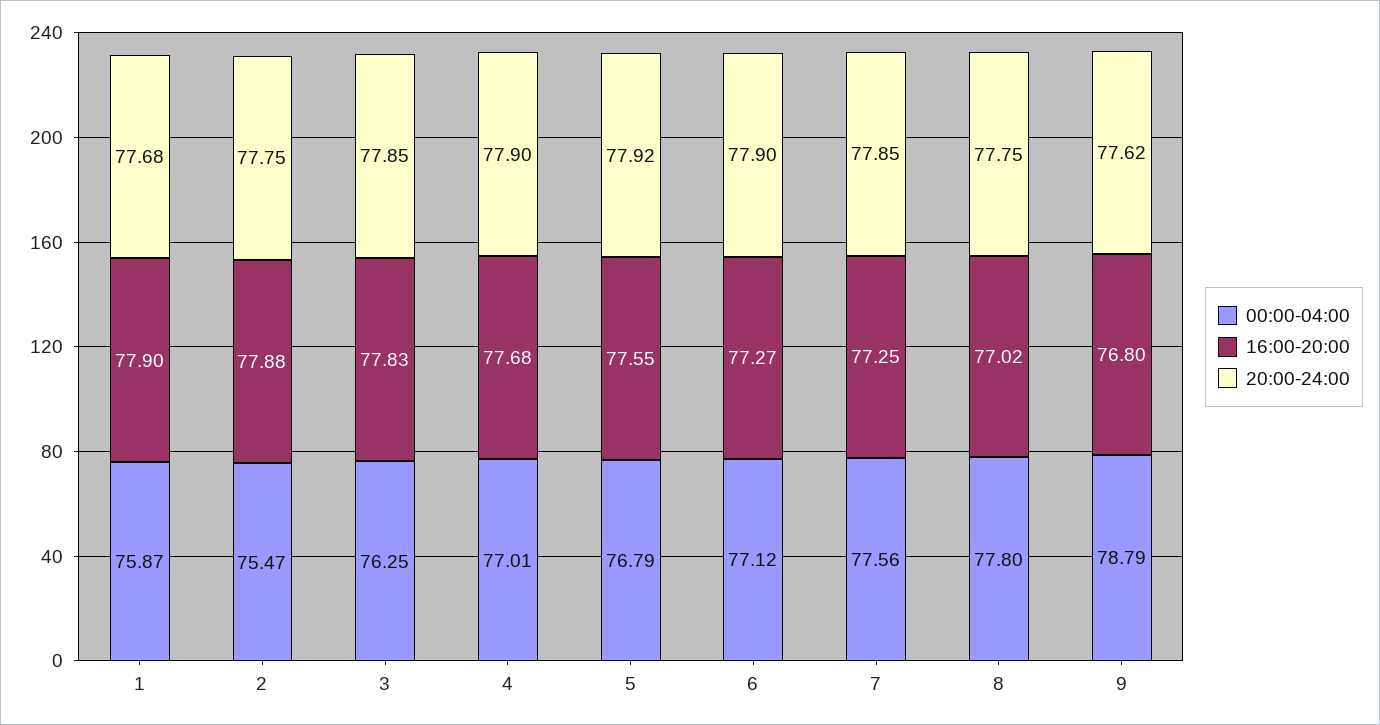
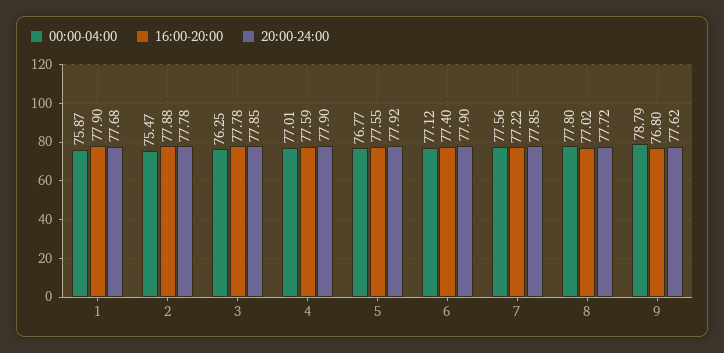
  {
    "00:00-04:00": {
      "1": 75.87,
      "2": 75.47,
      "3": 76.25,
      "4": 77.01,
-     "5": 76.79,
+     "5": 76.77,
      "6": 77.12,
      "7": 77.56,
      "8": 77.8,
      "9": 78.79
    },
    "16:00-20:00": {
      "1": 77.9,
      "2": 77.88,
-     "3": 77.83,
+     "3": 77.78,
-     "4": 77.68,
+     "4": 77.59,
      "5": 77.55,
-     "6": 77.27,
+     "6": 77.4,
-     "7": 77.25,
+     "7": 77.22,
      "8": 77.02,
      "9": 76.8
    },
    "20:00-24:00": {
      "1": 77.68,
-     "2": 77.75,
+     "2": 77.78,
      "3": 77.85,
      "4": 77.9,
      "5": 77.92,
      "6": 77.9,
      "7": 77.85,
-     "8": 77.75,
+     "8": 77.72,
      "9": 77.62
    }
  }

